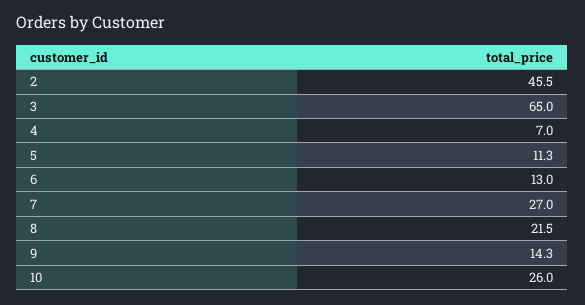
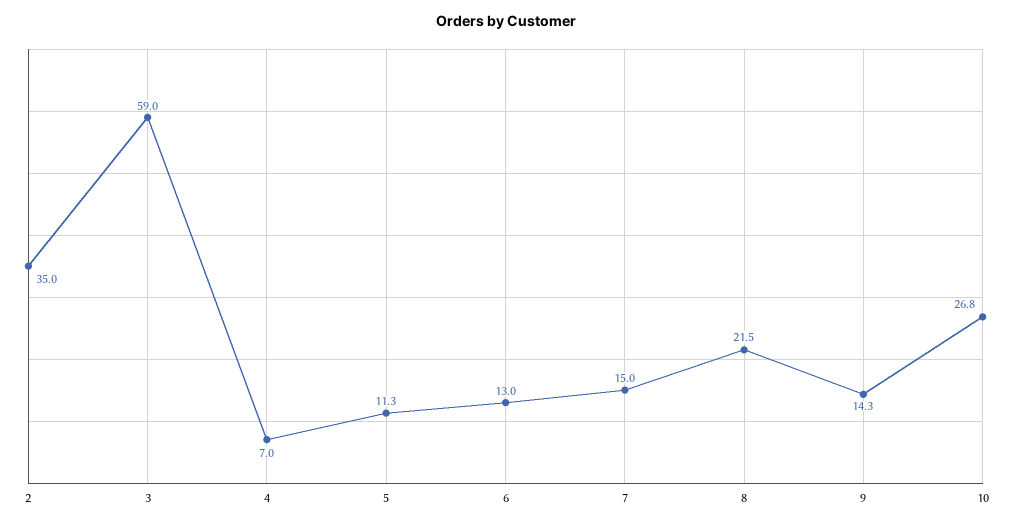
  {
-   "2": 45.5,
+   "2": 35,
-   "3": 65,
+   "3": 59,
    "4": 7,
    "5": 11.3,
    "6": 13,
-   "7": 27,
+   "7": 15,
    "8": 21.5,
    "9": 14.3,
-   "10": 26
+   "10": 26.8
  }

